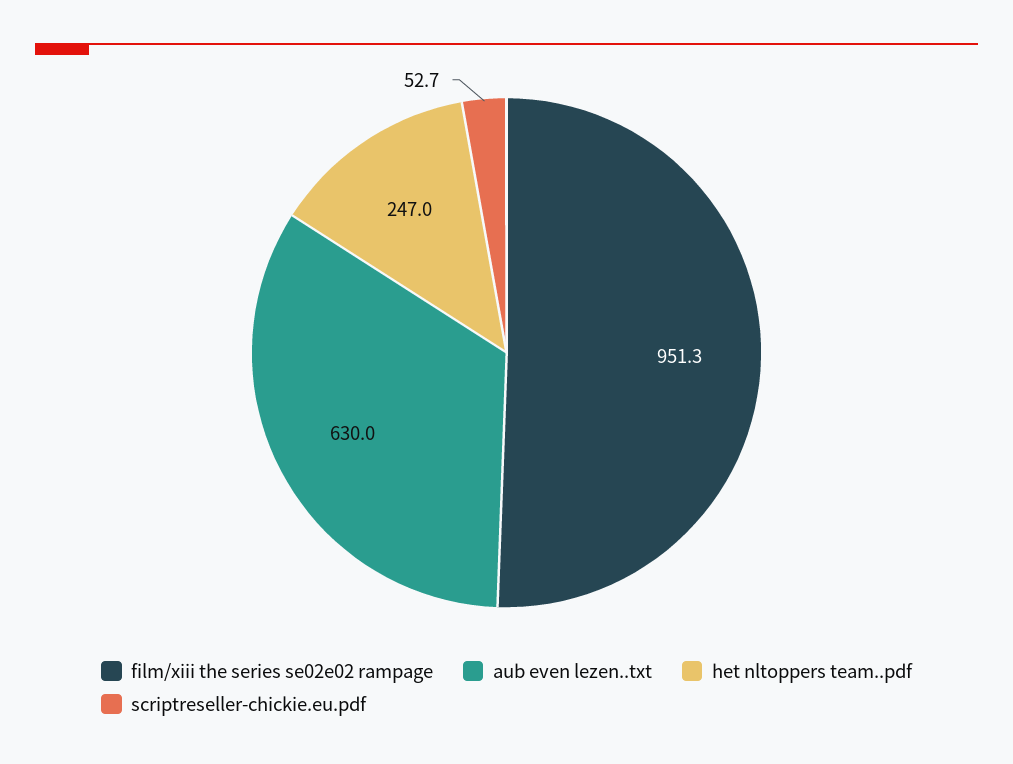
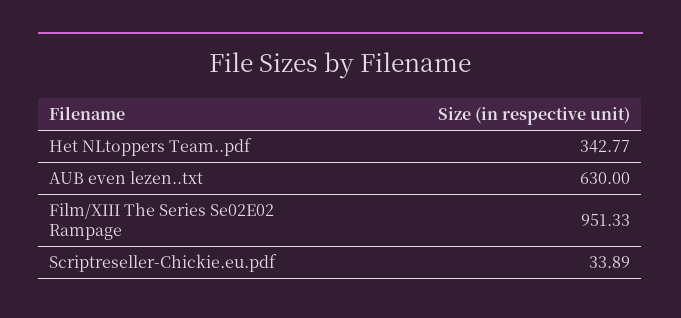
  {
    "film/xiii the series se02e02 rampage": 951.33,
    "aub even lezen..txt": 630,
-   "het nltoppers team..pdf": 247,
+   "het nltoppers team..pdf": 342.77,
-   "scriptreseller-chickie.eu.pdf": 52.7
+   "scriptreseller-chickie.eu.pdf": 33.89
  }

